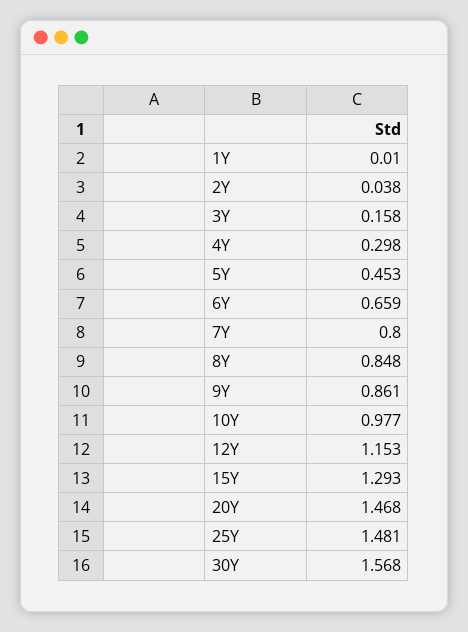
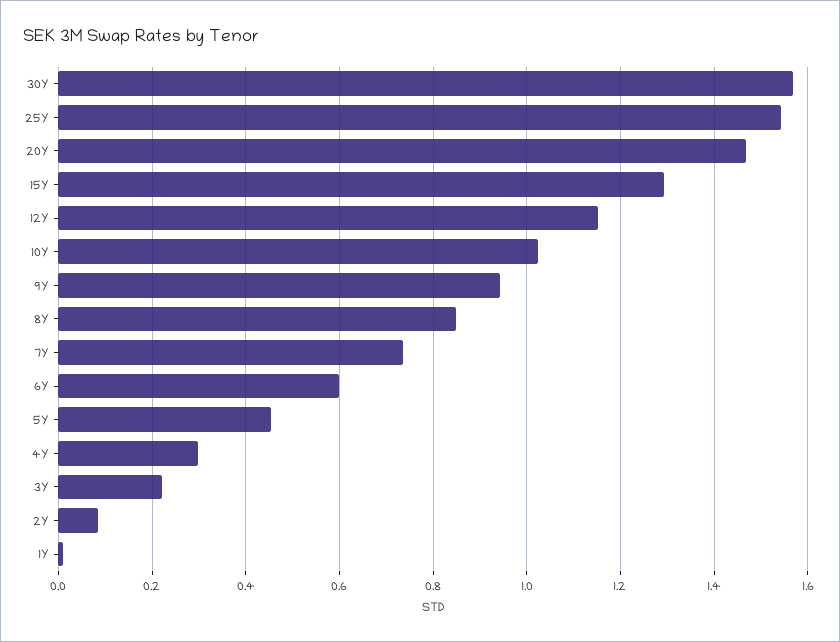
  {
    "1Y": 0.01,
-   "2Y": 0.038,
+   "2Y": 0.08,
-   "3Y": 0.158,
+   "3Y": 0.22,
    "4Y": 0.298,
    "5Y": 0.453,
-   "6Y": 0.659,
+   "6Y": 0.6,
-   "7Y": 0.8,
+   "7Y": 0.74,
    "8Y": 0.848,
-   "9Y": 0.861,
+   "9Y": 0.94,
-   "10Y": 0.977,
+   "10Y": 1.02,
    "12Y": 1.153,
    "15Y": 1.293,
    "20Y": 1.468,
-   "25Y": 1.481,
+   "25Y": 1.54,
    "30Y": 1.568
  }

